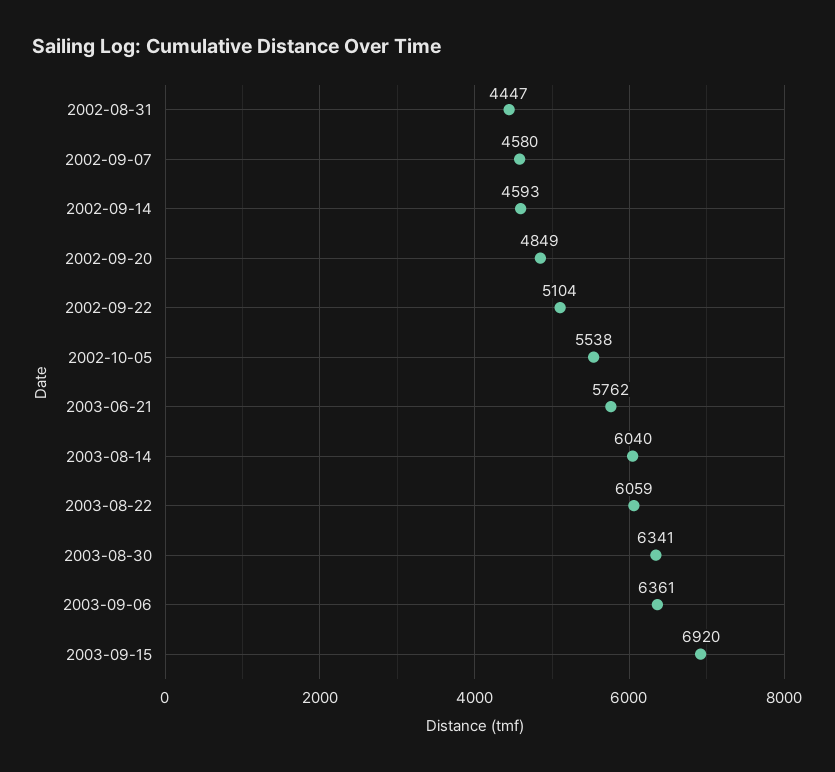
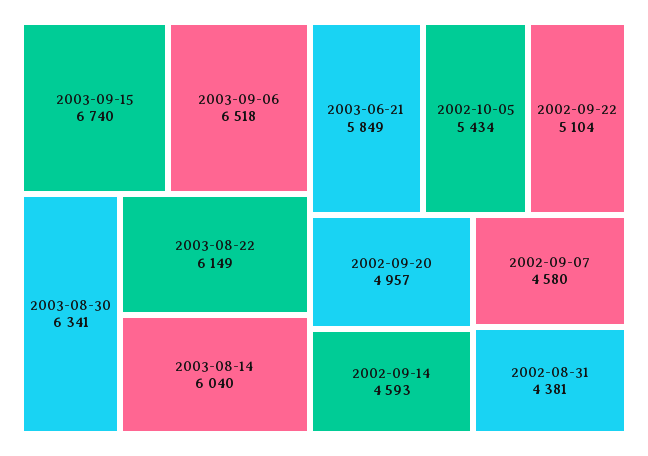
  {
-   "2002-08-31": 4447,
+   "2002-08-31": 4381,
    "2002-09-07": 4580,
    "2002-09-14": 4593,
-   "2002-09-20": 4849,
+   "2002-09-20": 4957,
    "2002-09-22": 5104,
-   "2002-10-05": 5538,
+   "2002-10-05": 5434,
-   "2003-06-21": 5762,
+   "2003-06-21": 5849,
    "2003-08-14": 6040,
-   "2003-08-22": 6059,
+   "2003-08-22": 6149,
    "2003-08-30": 6341,
-   "2003-09-06": 6361,
+   "2003-09-06": 6518,
-   "2003-09-15": 6920
+   "2003-09-15": 6740
  }

